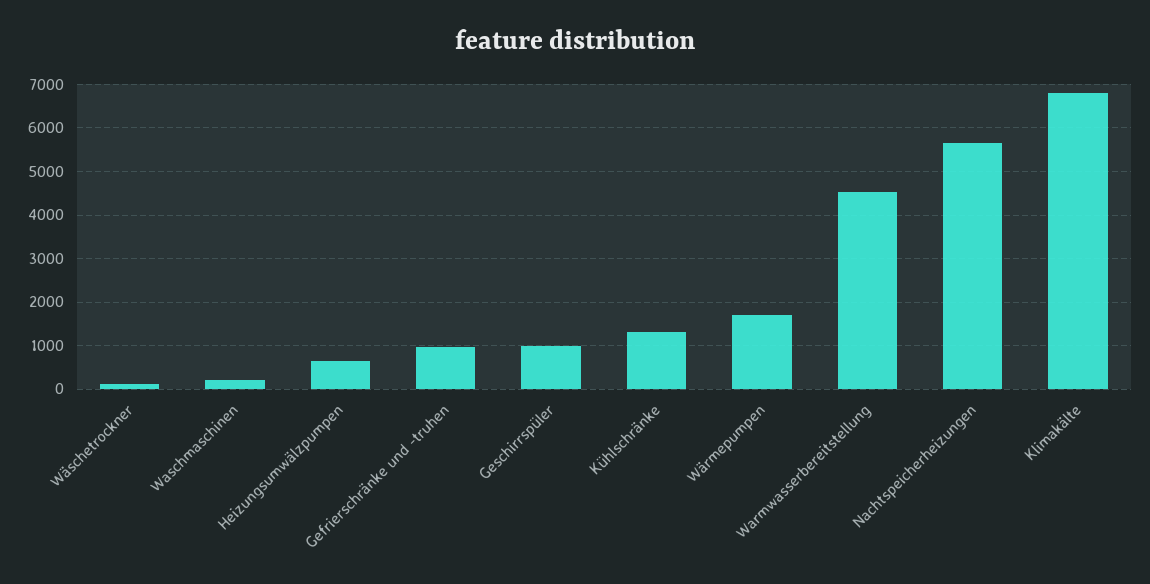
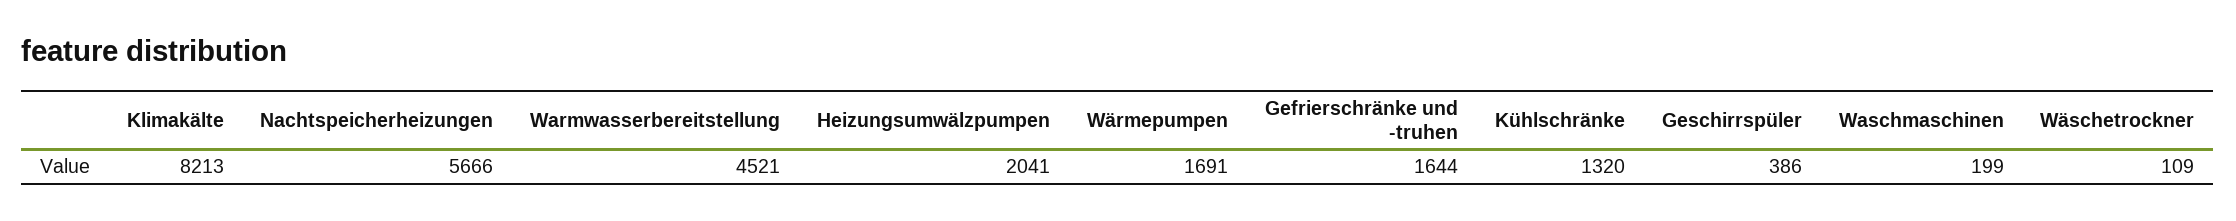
  {
    "Wäschetrockner": 109,
    "Waschmaschinen": 199,
-   "Heizungsumwälzpumpen": 600,
+   "Heizungsumwälzpumpen": 2041,
-   "Gefrierschränke und -truhen": 1000,
+   "Gefrierschränke und -truhen": 1644,
-   "Geschirrspüler": 1000,
+   "Geschirrspüler": 386,
    "Kühlschränke": 1320,
    "Wärmepumpen": 1691,
    "Warmwasserbereitstellung": 4521,
    "Nachtspeicherheizungen": 5666,
-   "Klimakälte": 6800
+   "Klimakälte": 8213
  }

